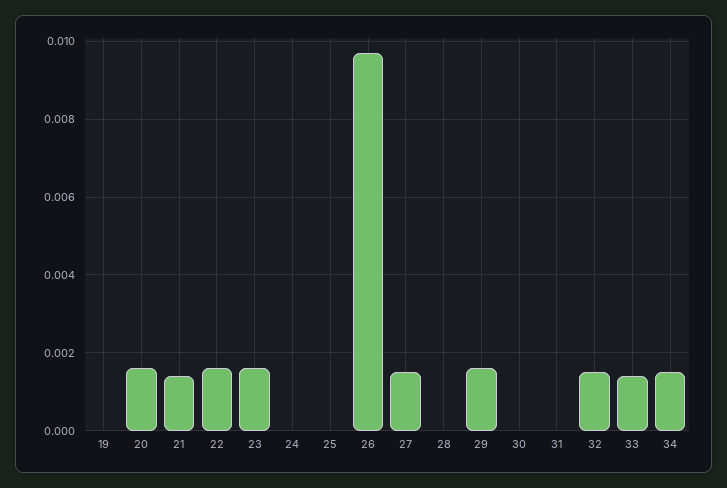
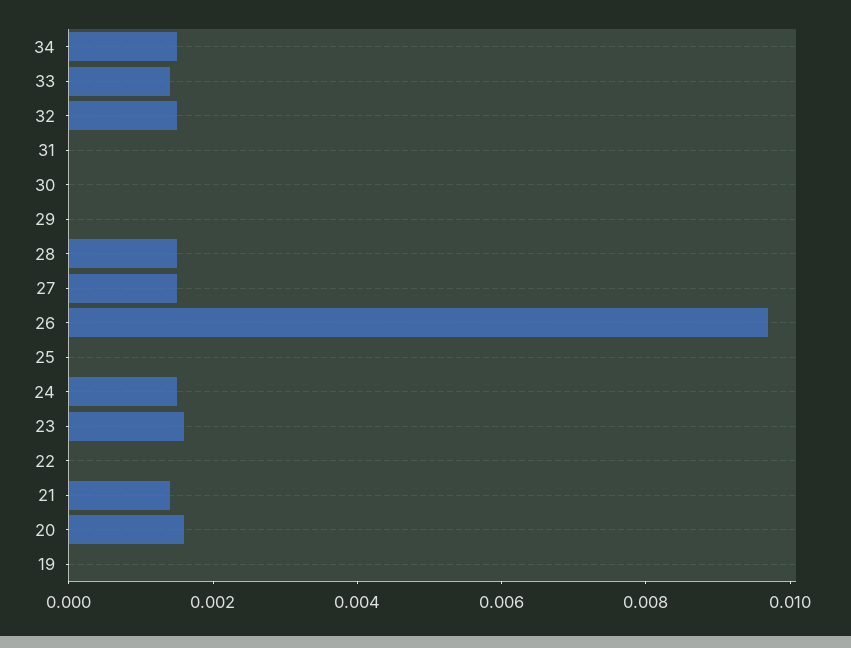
  {
    "19": 0,
    "20": 0.0015,
    "21": 0.0015,
-   "22": 0.0015,
+   "22": 0,
    "23": 0.0015,
-   "24": 0,
+   "24": 0.0015,
    "25": 0,
    "26": 0.0095,
    "27": 0.0015,
-   "28": 0,
+   "28": 0.0015,
-   "29": 0.0015,
+   "29": 0,
    "30": 0,
    "31": 0,
    "32": 0.0015,
    "33": 0.0015,
    "34": 0.0015
  }

